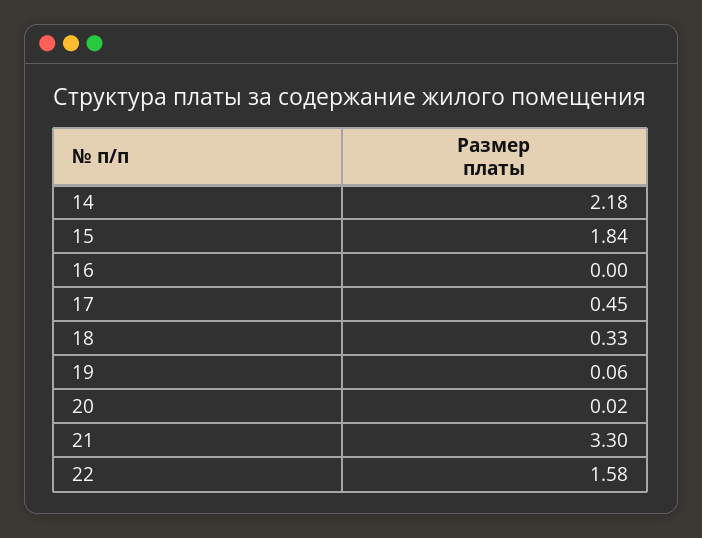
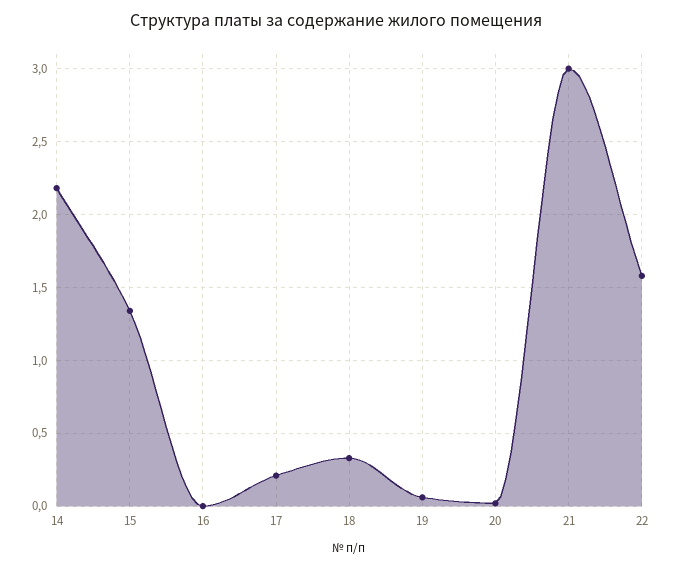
  {
    "14": 2.18,
-   "15": 1.84,
+   "15": 1.35,
    "16": 0,
-   "17": 0.45,
+   "17": 0.2,
    "18": 0.33,
    "19": 0.06,
    "20": 0.02,
-   "21": 3.3,
+   "21": 3,
    "22": 1.58
  }

